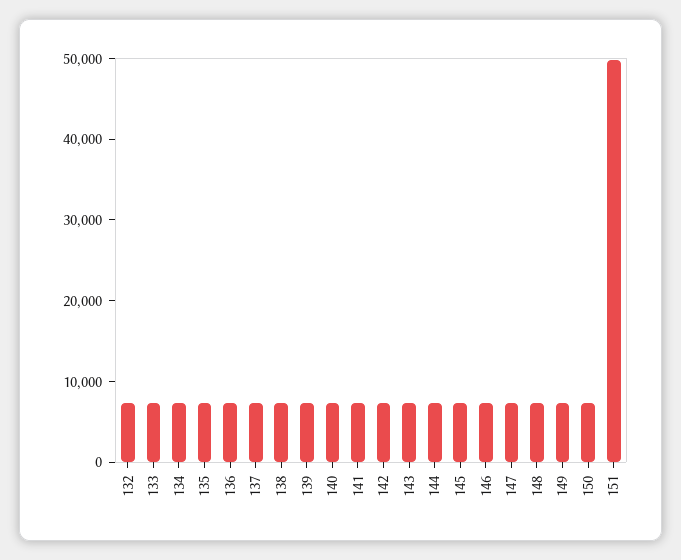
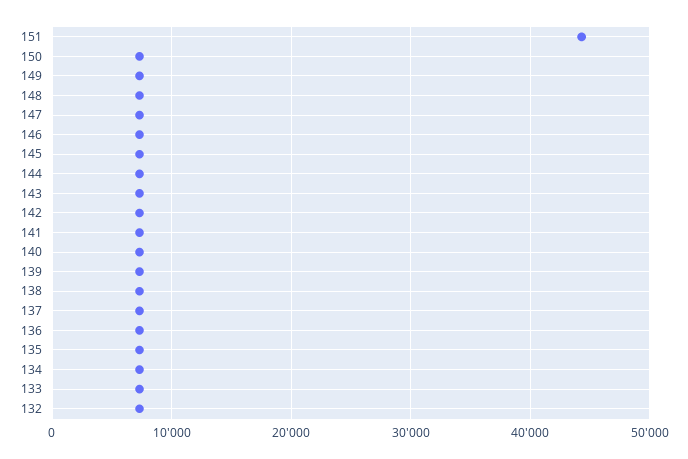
  {
    "132": 7000,
    "133": 7000,
    "134": 7000,
    "135": 7000,
    "136": 7000,
    "137": 7000,
    "138": 7000,
    "139": 7000,
    "140": 7000,
    "141": 7000,
    "142": 7000,
    "143": 7000,
    "144": 7000,
    "145": 7000,
    "146": 7000,
    "147": 7000,
    "148": 7000,
    "149": 7000,
    "150": 7000,
-   "151": 50000
+   "151": 44000
  }

